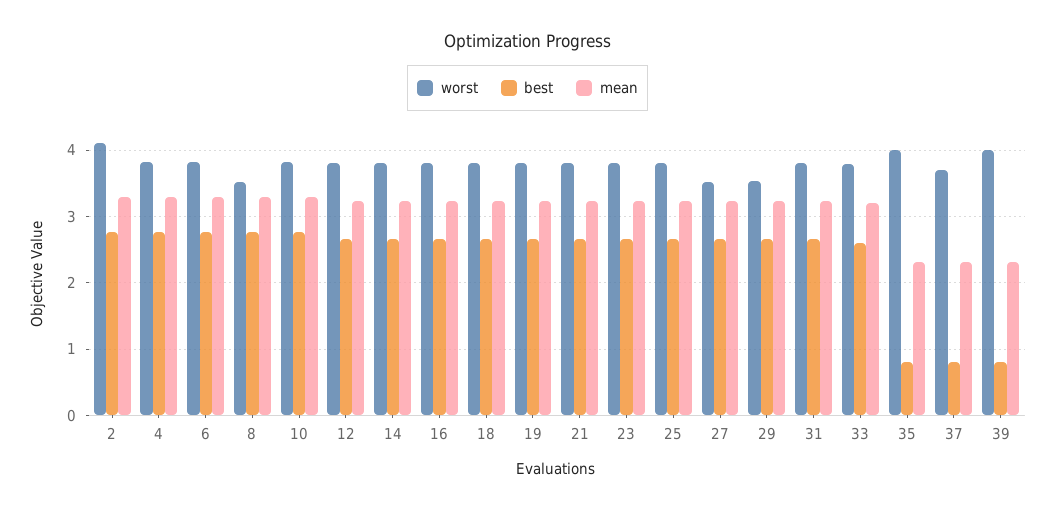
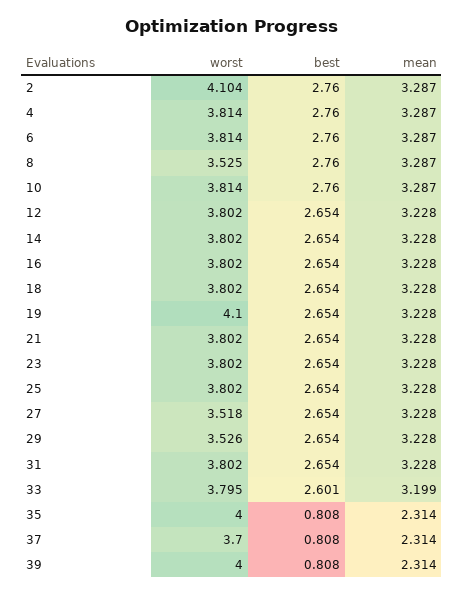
  {
    "worst": {
      "2": 4.104,
      "4": 3.814,
      "6": 3.814,
      "8": 3.525,
      "10": 3.814,
      "12": 3.802,
      "14": 3.802,
      "16": 3.802,
      "18": 3.802,
-     "19": 3.8,
+     "19": 4.1,
      "21": 3.802,
      "23": 3.802,
      "25": 3.802,
      "27": 3.518,
      "29": 3.526,
      "31": 3.802,
      "33": 3.795,
      "35": 4,
      "37": 3.7,
      "39": 4
    },
    "best": {
      "2": 2.76,
      "4": 2.76,
      "6": 2.76,
      "8": 2.76,
      "10": 2.76,
      "12": 2.654,
      "14": 2.654,
      "16": 2.654,
      "18": 2.654,
      "19": 2.654,
      "21": 2.654,
      "23": 2.654,
      "25": 2.654,
      "27": 2.654,
      "29": 2.654,
      "31": 2.654,
      "33": 2.601,
      "35": 0.808,
      "37": 0.808,
      "39": 0.808
    },
    "mean": {
      "2": 3.287,
      "4": 3.287,
      "6": 3.287,
      "8": 3.287,
      "10": 3.287,
      "12": 3.228,
      "14": 3.228,
      "16": 3.228,
      "18": 3.228,
      "19": 3.228,
      "21": 3.228,
      "23": 3.228,
      "25": 3.228,
      "27": 3.228,
      "29": 3.228,
      "31": 3.228,
      "33": 3.199,
      "35": 2.314,
      "37": 2.314,
      "39": 2.314
    }
  }

